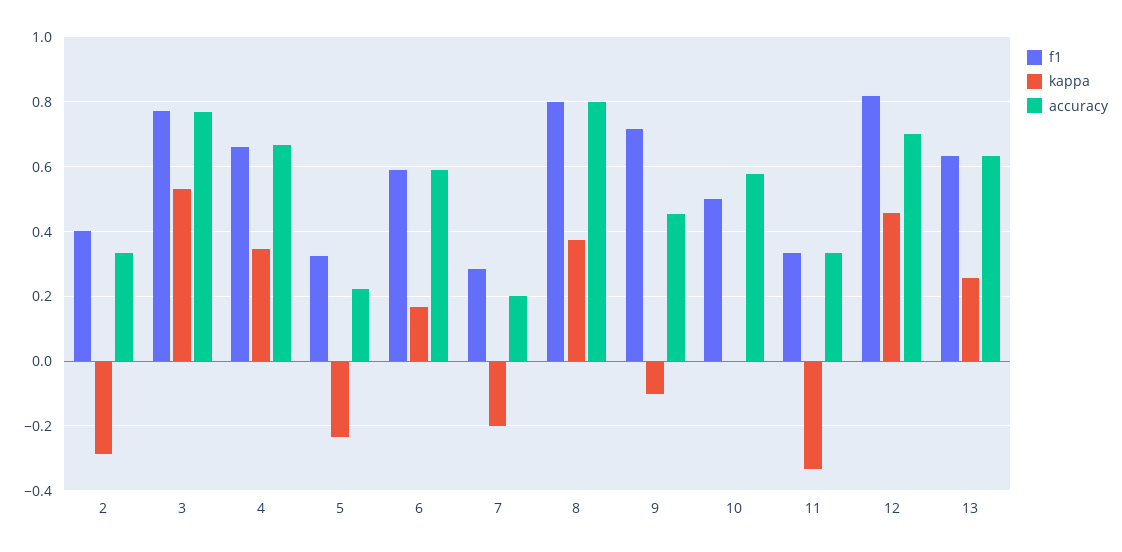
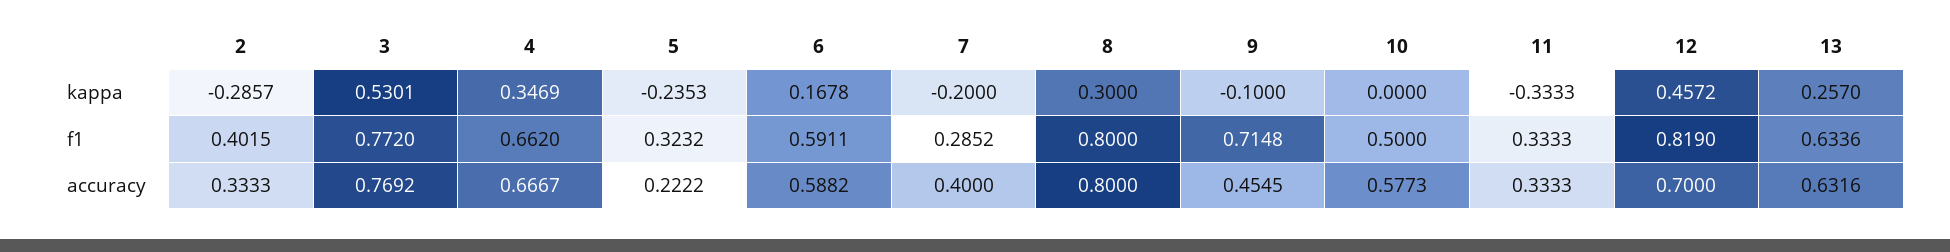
  {
    "f1": {
      "2": 0.4015,
      "3": 0.772,
      "4": 0.662,
      "5": 0.3232,
      "6": 0.5911,
      "7": 0.2852,
      "8": 0.8,
      "9": 0.7148,
      "10": 0.5,
      "11": 0.3333,
      "12": 0.819,
      "13": 0.6336
    },
    "kappa": {
      "2": -0.2857,
      "3": 0.5301,
      "4": 0.3469,
      "5": -0.2353,
      "6": 0.1678,
      "7": -0.2,
-     "8": 0.38,
+     "8": 0.3,
      "9": -0.1,
      "10": 0,
      "11": -0.3333,
      "12": 0.4572,
      "13": 0.257
    },
    "accuracy": {
      "2": 0.3333,
      "3": 0.7692,
      "4": 0.6667,
      "5": 0.2222,
      "6": 0.5882,
-     "7": 0.2,
+     "7": 0.4,
      "8": 0.8,
      "9": 0.4545,
      "10": 0.5773,
      "11": 0.3333,
      "12": 0.7,
      "13": 0.6316
    }
  }

